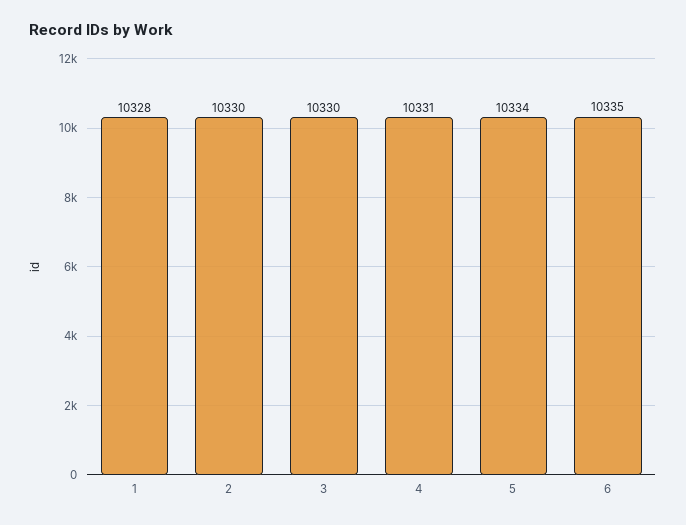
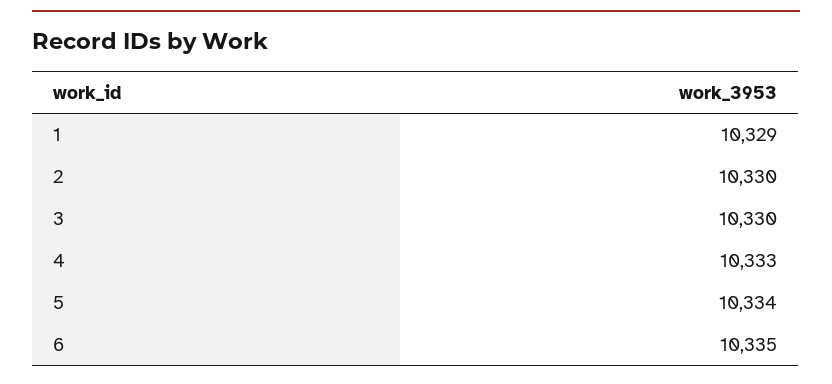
  {
-   "1": 10328,
+   "1": 10329,
    "2": 10330,
    "3": 10330,
-   "4": 10331,
+   "4": 10333,
    "5": 10334,
    "6": 10335
  }

